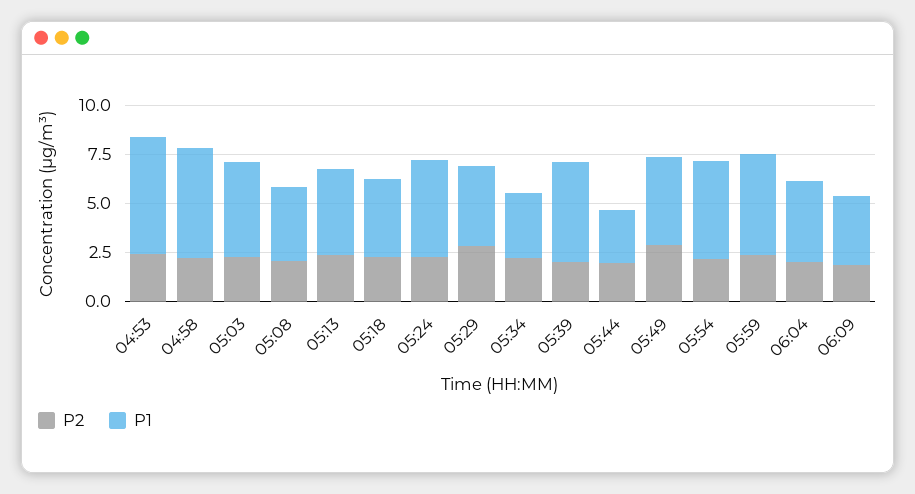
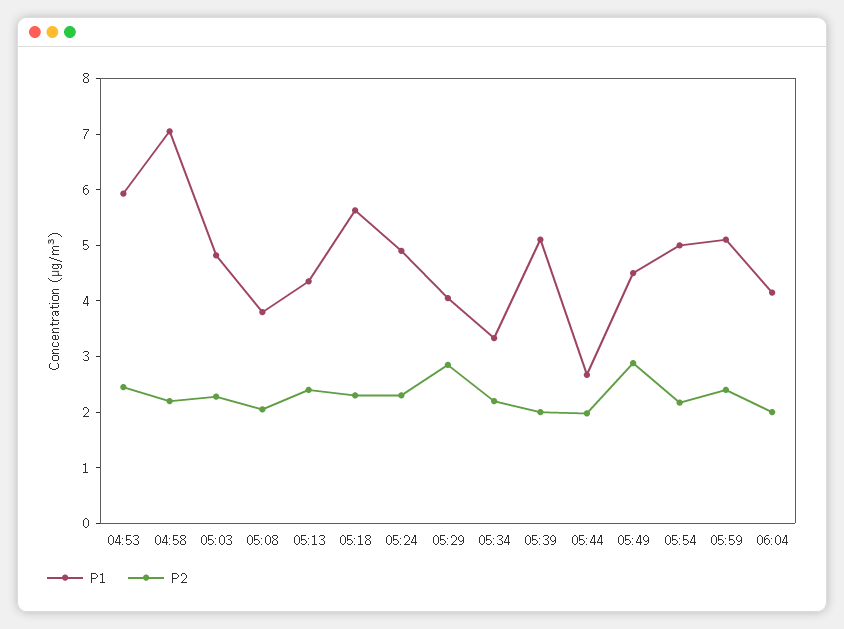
  {
    "P2": {
      "04:53": 2.4,
      "04:58": 2.2,
      "05:03": 2.2,
      "05:08": 2,
      "05:13": 2.4,
      "05:18": 2.4,
      "05:24": 2.4,
      "05:29": 2.8,
      "05:34": 2.2,
      "05:39": 2,
      "05:44": 2,
      "05:49": 2.8,
      "05:54": 2.2,
      "05:59": 2.4,
-     "06:04": 2,
+     "06:04": 2
-     "06:09": 2
    },
    "P1": {
      "04:53": 6,
-     "04:58": 5.5,
+     "04:58": 7,
      "05:03": 4.8,
      "05:08": 3.8,
      "05:13": 4.4,
-     "05:18": 4,
+     "05:18": 5.6,
      "05:24": 5,
      "05:29": 4,
      "05:34": 3.4,
      "05:39": 5.2,
      "05:44": 2.6,
      "05:49": 4.6,
      "05:54": 5,
      "05:59": 5.2,
-     "06:04": 4.2,
+     "06:04": 4.2
-     "06:09": 3.5
    }
  }

